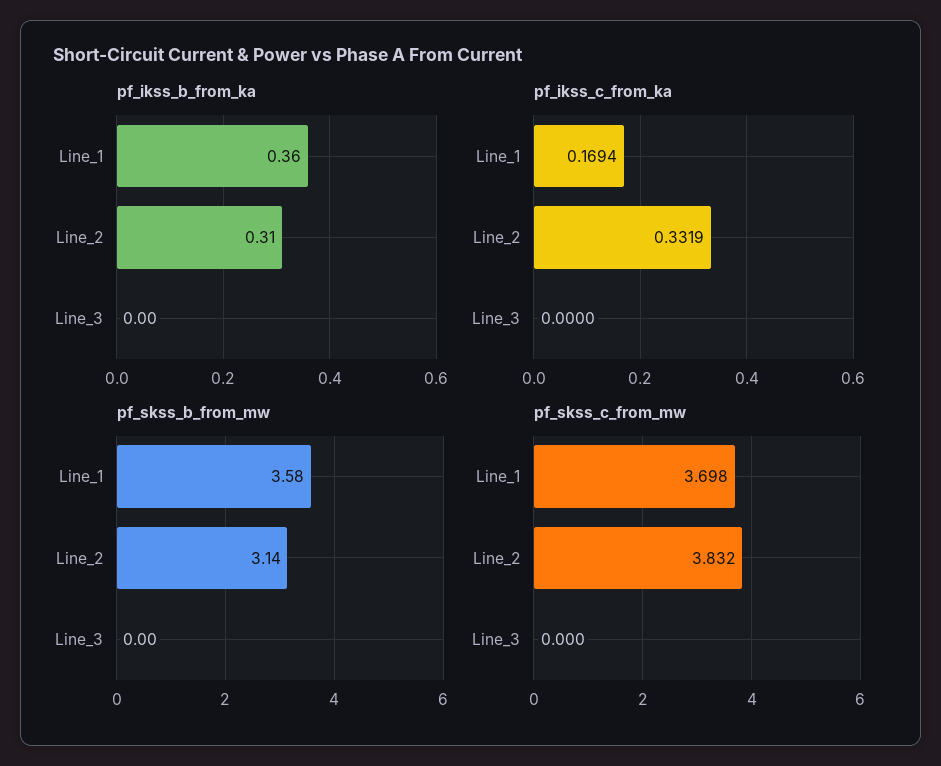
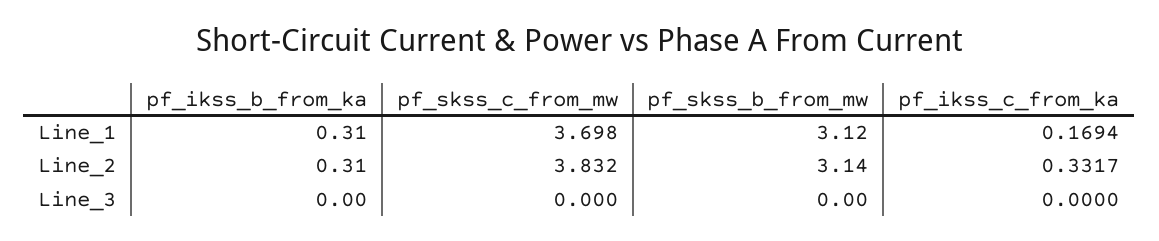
  {
    "pf_ikss_b_from_ka": {
-     "Line_1": 0.36,
+     "Line_1": 0.31,
      "Line_2": 0.31,
      "Line_3": 0
    },
    "pf_ikss_c_from_ka": {
      "Line_1": 0.1694,
-     "Line_2": 0.3319,
+     "Line_2": 0.3317,
      "Line_3": 0
    },
    "pf_skss_b_from_mw": {
-     "Line_1": 3.58,
+     "Line_1": 3.12,
      "Line_2": 3.14,
      "Line_3": 0
    },
    "pf_skss_c_from_mw": {
      "Line_1": 3.698,
      "Line_2": 3.832,
      "Line_3": 0
    }
  }

